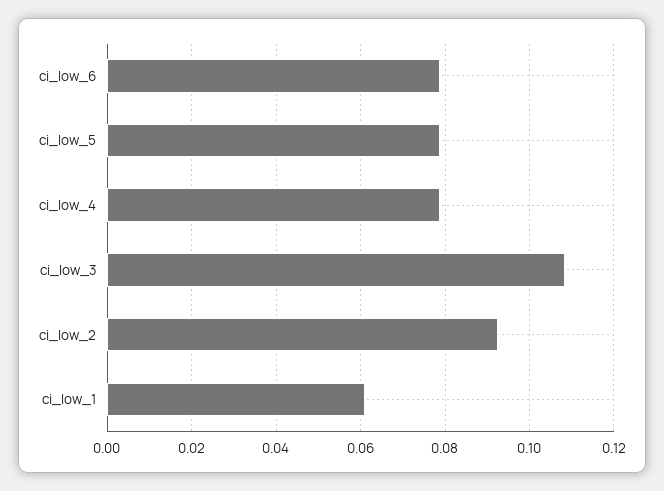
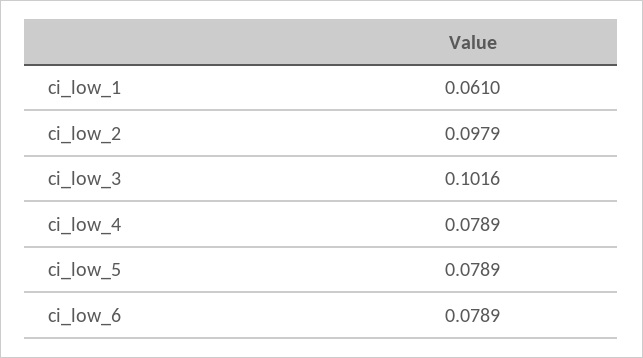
  {
    "ci_low_6": 0.0789,
    "ci_low_5": 0.0789,
    "ci_low_4": 0.0789,
-   "ci_low_3": 0.108,
+   "ci_low_3": 0.1016,
-   "ci_low_2": 0.092,
+   "ci_low_2": 0.0979,
    "ci_low_1": 0.061
  }

